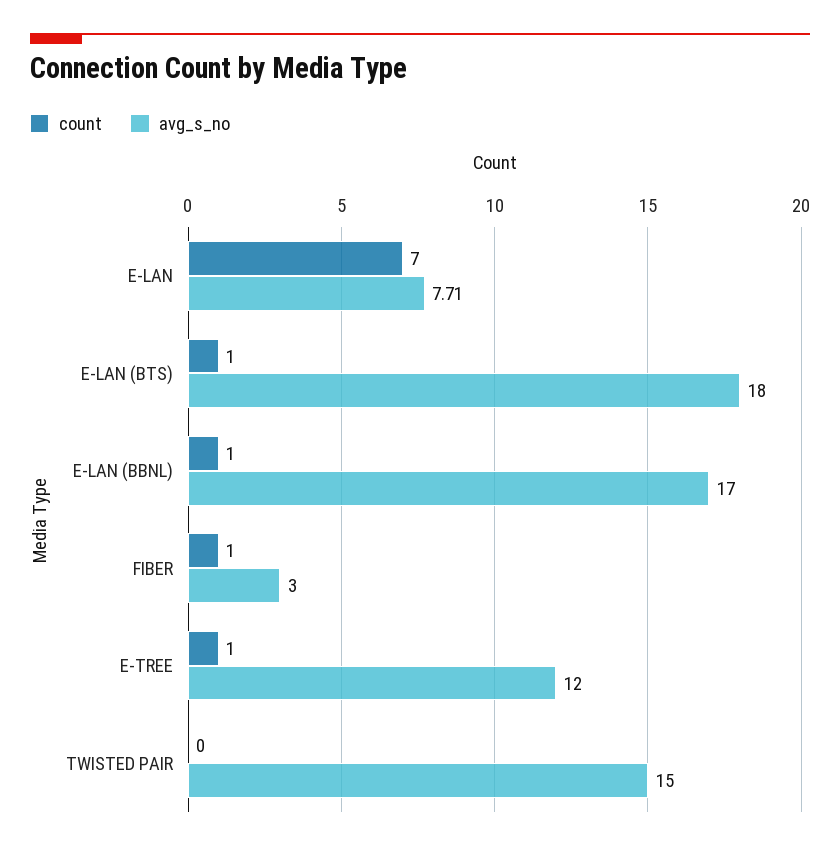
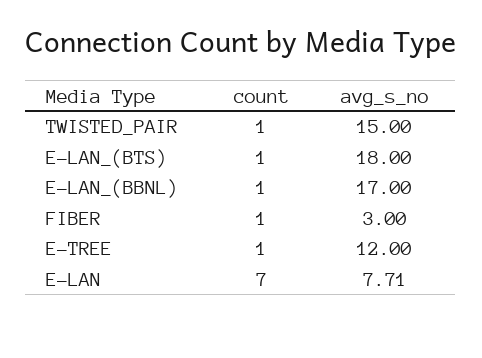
  {
    "count": {
      "E-LAN": 7,
      "E-LAN (BTS)": 1,
      "E-LAN (BBNL)": 1,
      "FIBER": 1,
      "E-TREE": 1,
-     "TWISTED PAIR": 0
+     "TWISTED PAIR": 1
    },
    "avg_s_no": {
      "E-LAN": 7.71,
      "E-LAN (BTS)": 18,
      "E-LAN (BBNL)": 17,
      "FIBER": 3,
      "E-TREE": 12,
      "TWISTED PAIR": 15
    }
  }

